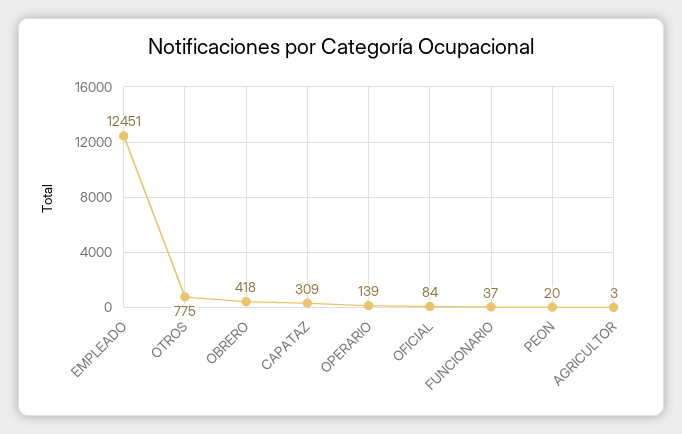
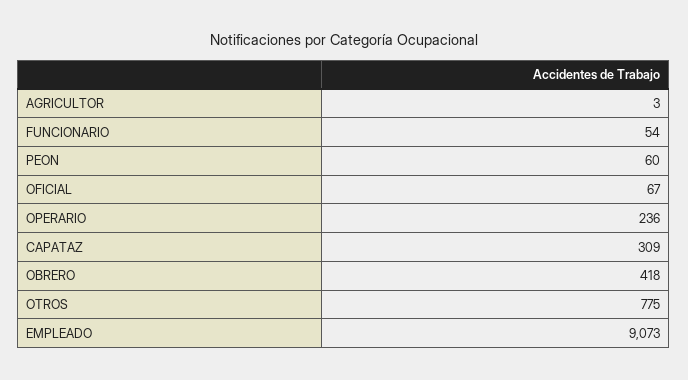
  {
-   "EMPLEADO": 12451,
+   "EMPLEADO": 9073,
    "OTROS": 775,
    "OBRERO": 418,
    "CAPATAZ": 309,
-   "OPERARIO": 139,
+   "OPERARIO": 236,
-   "OFICIAL": 84,
+   "OFICIAL": 67,
-   "FUNCIONARIO": 37,
+   "FUNCIONARIO": 54,
-   "PEON": 20,
+   "PEON": 60,
    "AGRICULTOR": 3
  }

